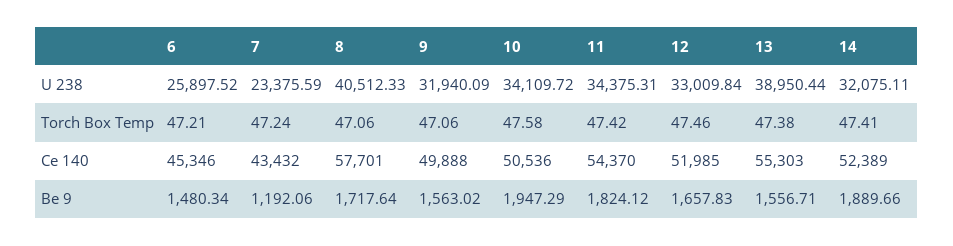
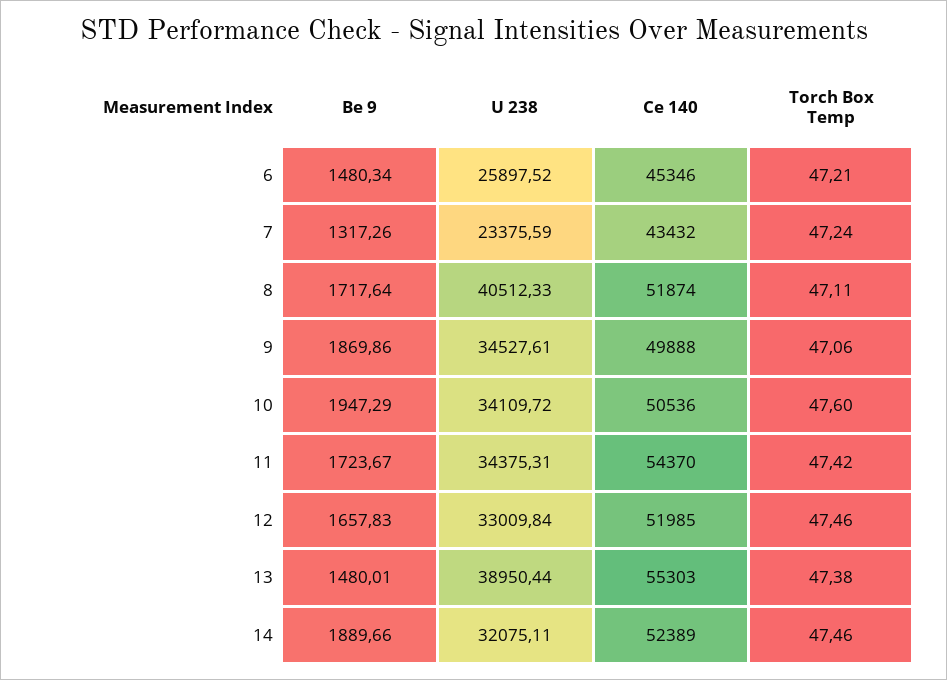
  {
    "6": {
      "U 238": 25897.52,
      "Torch Box Temp": 47.21,
      "Ce 140": 45346,
      "Be 9": 1480.34
    },
    "7": {
      "U 238": 23375.59,
      "Torch Box Temp": 47.24,
      "Ce 140": 43432,
-     "Be 9": 1192.06
+     "Be 9": 1317.26
    },
    "8": {
      "U 238": 40512.33,
-     "Torch Box Temp": 47.06,
+     "Torch Box Temp": 47.11,
-     "Ce 140": 57701,
+     "Ce 140": 51874,
      "Be 9": 1717.64
    },
    "9": {
-     "U 238": 31940.09,
+     "U 238": 34527.61,
      "Torch Box Temp": 47.06,
      "Ce 140": 49888,
-     "Be 9": 1563.02
+     "Be 9": 1869.86
    },
    "10": {
      "U 238": 34109.72,
-     "Torch Box Temp": 47.58,
+     "Torch Box Temp": 47.6,
      "Ce 140": 50536,
      "Be 9": 1947.29
    },
    "11": {
      "U 238": 34375.31,
      "Torch Box Temp": 47.42,
      "Ce 140": 54370,
-     "Be 9": 1824.12
+     "Be 9": 1723.67
    },
    "12": {
      "U 238": 33009.84,
      "Torch Box Temp": 47.46,
      "Ce 140": 51985,
      "Be 9": 1657.83
    },
    "13": {
      "U 238": 38950.44,
      "Torch Box Temp": 47.38,
      "Ce 140": 55303,
-     "Be 9": 1556.71
+     "Be 9": 1480.01
    },
    "14": {
      "U 238": 32075.11,
-     "Torch Box Temp": 47.41,
+     "Torch Box Temp": 47.46,
      "Ce 140": 52389,
      "Be 9": 1889.66
    }
  }

